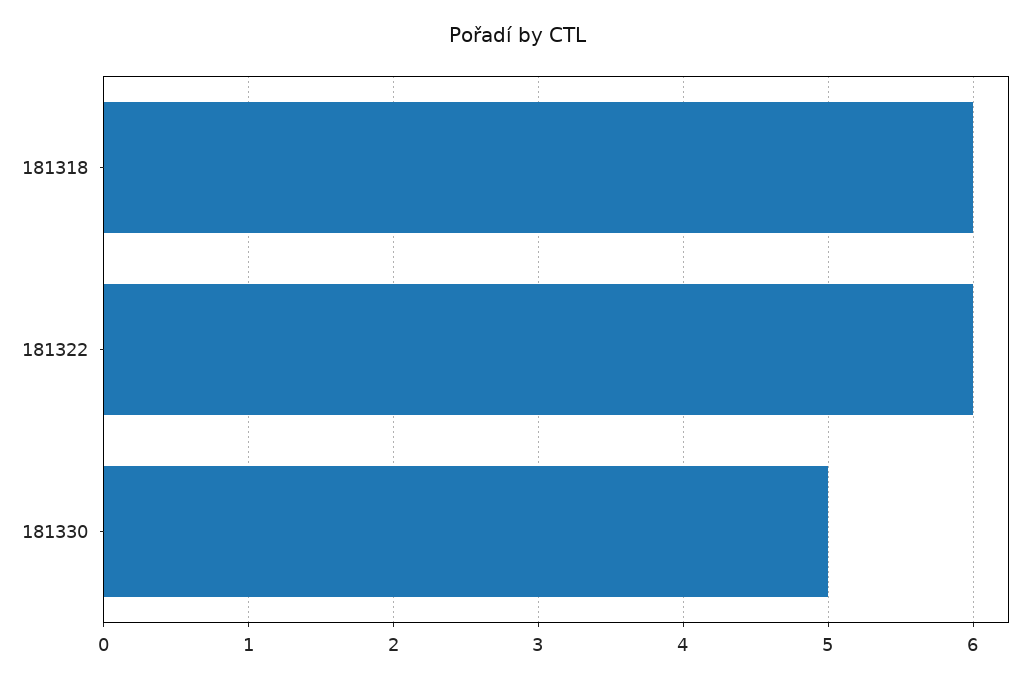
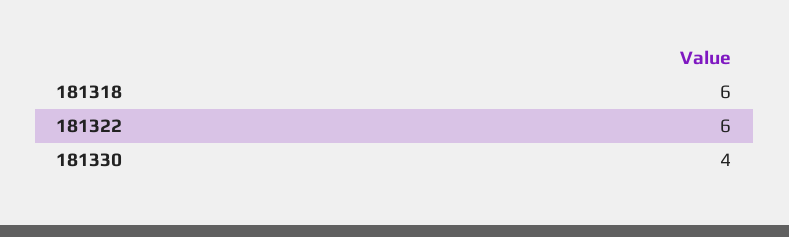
  {
    "181318": 6,
    "181322": 6,
-   "181330": 5
+   "181330": 4
  }

